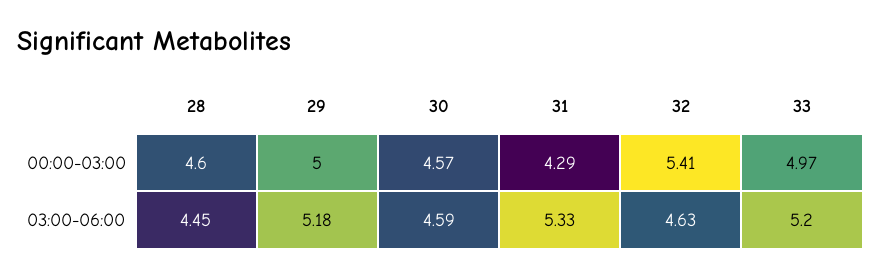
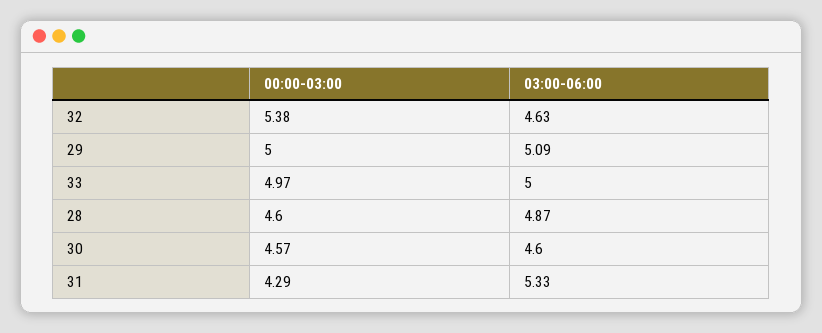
  {
    "28": {
      "00:00-03:00": 4.6,
-     "03:00-06:00": 4.45
+     "03:00-06:00": 4.87
    },
    "29": {
      "00:00-03:00": 5,
-     "03:00-06:00": 5.18
+     "03:00-06:00": 5.09
    },
    "30": {
      "00:00-03:00": 4.57,
-     "03:00-06:00": 4.59
+     "03:00-06:00": 4.6
    },
    "31": {
      "00:00-03:00": 4.29,
      "03:00-06:00": 5.33
    },
    "32": {
-     "00:00-03:00": 5.41,
+     "00:00-03:00": 5.38,
      "03:00-06:00": 4.63
    },
    "33": {
      "00:00-03:00": 4.97,
-     "03:00-06:00": 5.2
+     "03:00-06:00": 5
    }
  }

